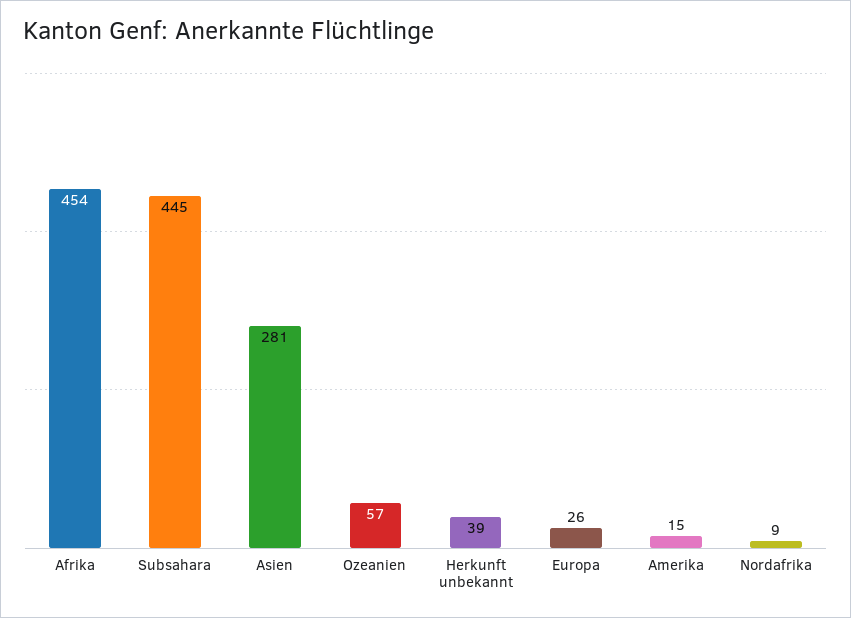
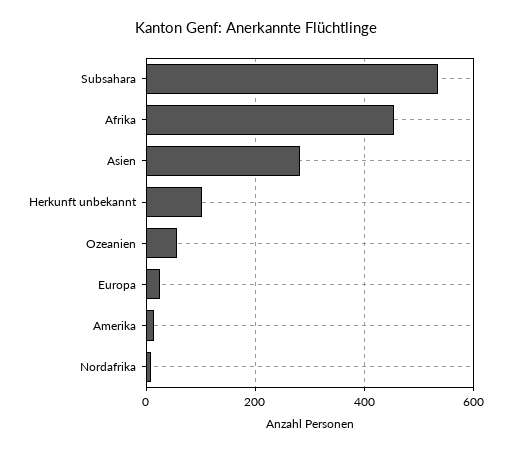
  {
    "Afrika": 454,
-   "Subsahara": 445,
+   "Subsahara": 540,
    "Asien": 281,
    "Ozeanien": 57,
-   "Herkunft unbekannt": 39,
+   "Herkunft unbekannt": 100,
    "Europa": 26,
    "Amerika": 15,
    "Nordafrika": 9
  }

